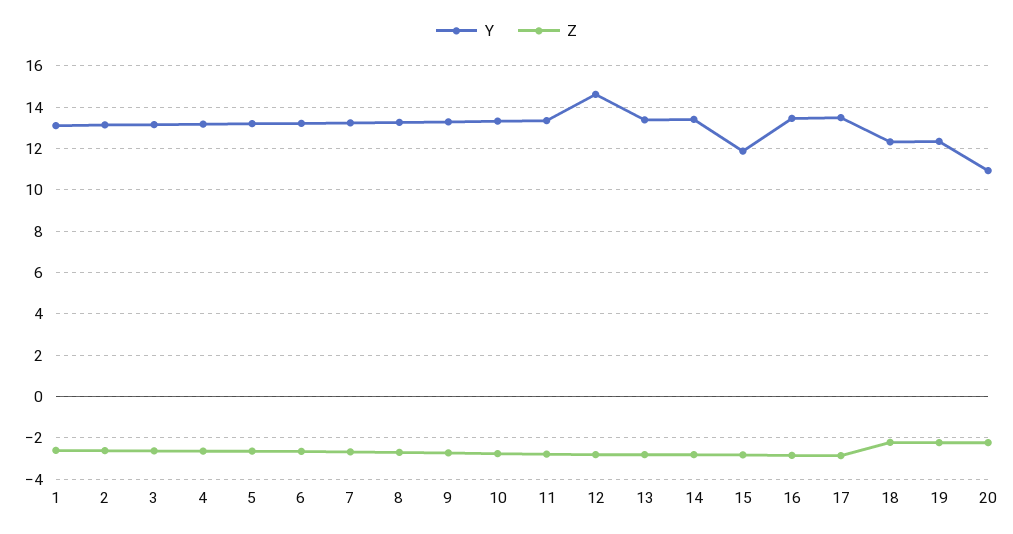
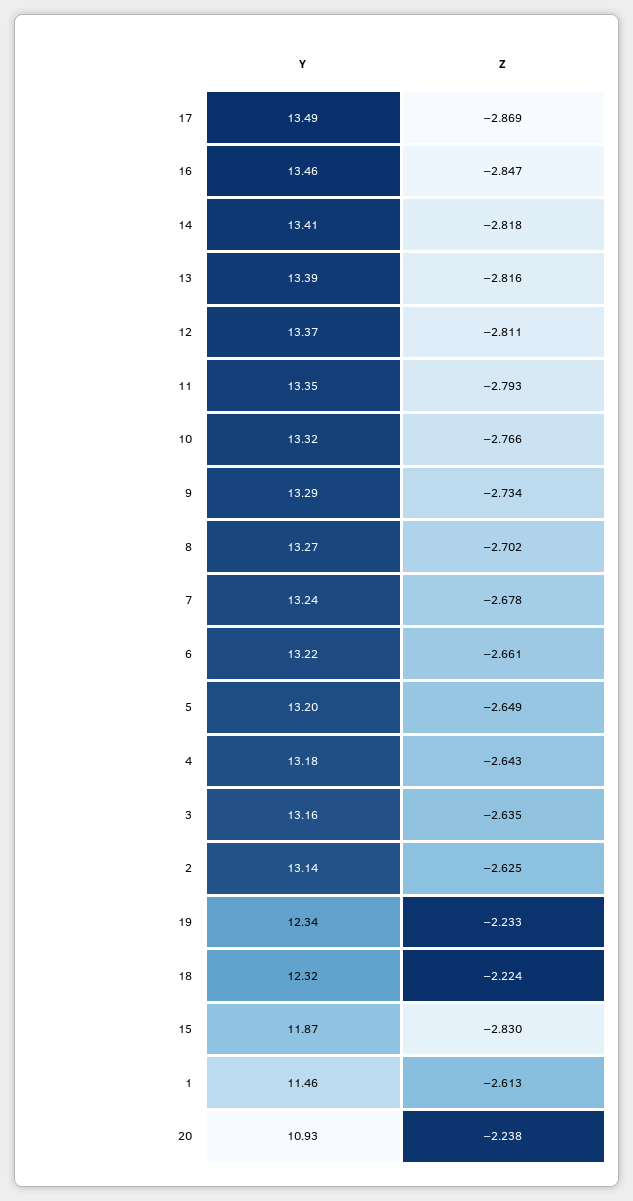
  {
    "Y": {
-     "1": 13,
+     "1": 11.46,
      "2": 13.14,
      "3": 13.16,
      "4": 13.18,
      "5": 13.2,
      "6": 13.22,
      "7": 13.24,
      "8": 13.27,
      "9": 13.29,
      "10": 13.32,
      "11": 13.35,
-     "12": 14.5,
+     "12": 13.37,
      "13": 13.39,
      "14": 13.41,
      "15": 11.87,
      "16": 13.46,
      "17": 13.49,
      "18": 12.32,
      "19": 12.34,
      "20": 10.93
    },
    "Z": {
      "1": -2.613,
      "2": -2.625,
      "3": -2.635,
      "4": -2.643,
      "5": -2.649,
      "6": -2.661,
      "7": -2.678,
      "8": -2.702,
      "9": -2.734,
      "10": -2.766,
      "11": -2.793,
      "12": -2.811,
      "13": -2.816,
      "14": -2.818,
      "15": -2.83,
      "16": -2.847,
      "17": -2.869,
      "18": -2.224,
      "19": -2.233,
      "20": -2.238
    }
  }

